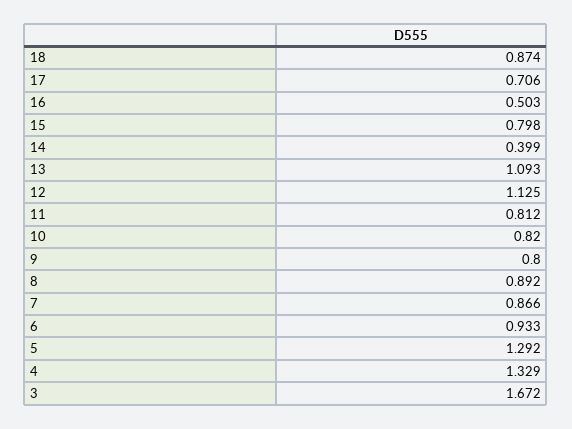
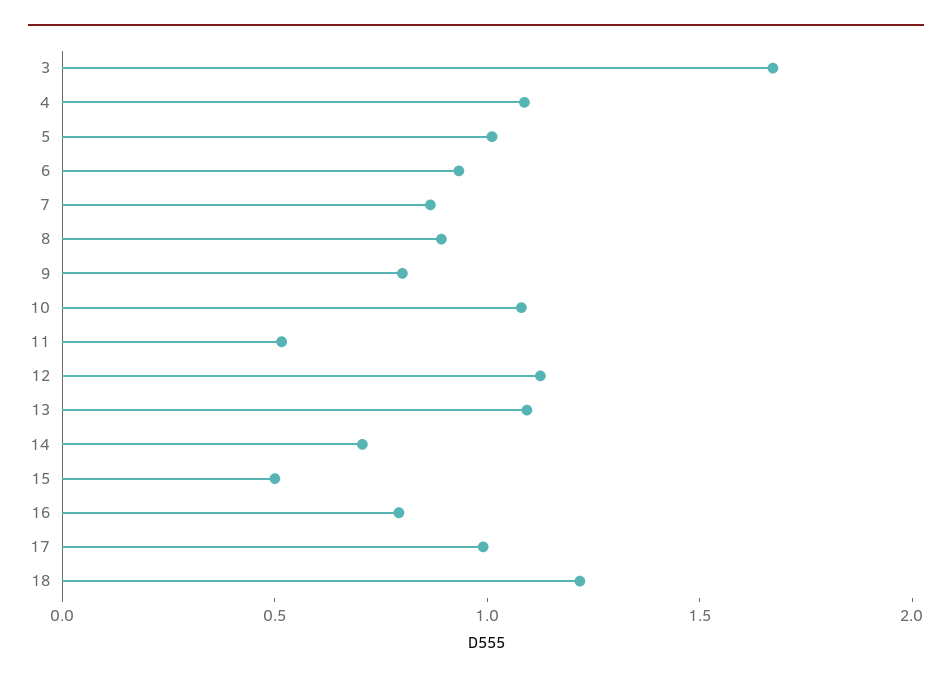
  {
-   "18": 0.874,
+   "18": 1.2,
-   "17": 0.706,
+   "17": 1,
-   "16": 0.503,
+   "16": 0.8,
-   "15": 0.798,
+   "15": 0.5,
-   "14": 0.399,
+   "14": 0.7,
    "13": 1.093,
    "12": 1.125,
-   "11": 0.812,
+   "11": 0.5,
-   "10": 0.82,
+   "10": 1.1,
    "9": 0.8,
    "8": 0.892,
    "7": 0.866,
    "6": 0.933,
-   "5": 1.292,
+   "5": 1,
-   "4": 1.329,
+   "4": 1.1,
    "3": 1.672
  }

